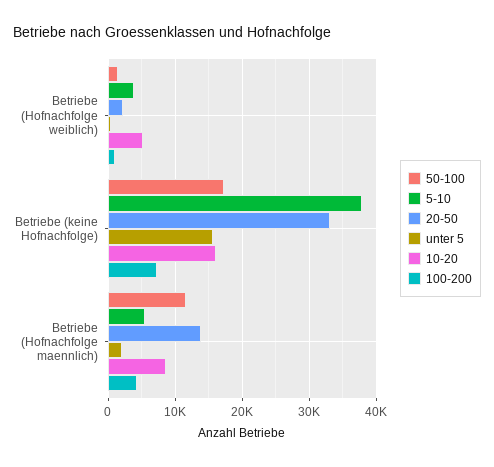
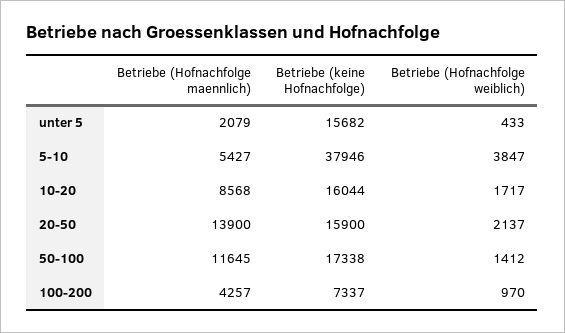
  {
    "50-100": {
      "Betriebe (Hofnachfolge weiblich)": 1412,
      "Betriebe (keine Hofnachfolge)": 17338,
      "Betriebe (Hofnachfolge maennlich)": 11645
    },
    "5-10": {
      "Betriebe (Hofnachfolge weiblich)": 3847,
      "Betriebe (keine Hofnachfolge)": 37946,
      "Betriebe (Hofnachfolge maennlich)": 5427
    },
    "20-50": {
      "Betriebe (Hofnachfolge weiblich)": 2137,
-     "Betriebe (keine Hofnachfolge)": 33000,
+     "Betriebe (keine Hofnachfolge)": 15900,
      "Betriebe (Hofnachfolge maennlich)": 13900
    },
    "unter 5": {
      "Betriebe (Hofnachfolge weiblich)": 433,
      "Betriebe (keine Hofnachfolge)": 15682,
      "Betriebe (Hofnachfolge maennlich)": 2079
    },
    "10-20": {
-     "Betriebe (Hofnachfolge weiblich)": 5000,
+     "Betriebe (Hofnachfolge weiblich)": 1717,
      "Betriebe (keine Hofnachfolge)": 16044,
      "Betriebe (Hofnachfolge maennlich)": 8568
    },
    "100-200": {
      "Betriebe (Hofnachfolge weiblich)": 970,
      "Betriebe (keine Hofnachfolge)": 7337,
      "Betriebe (Hofnachfolge maennlich)": 4257
    }
  }

